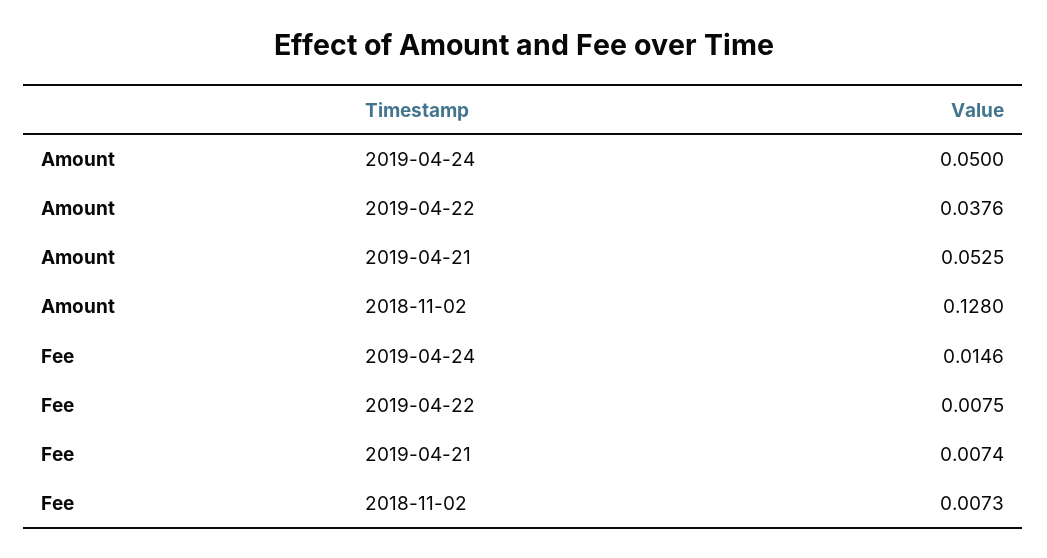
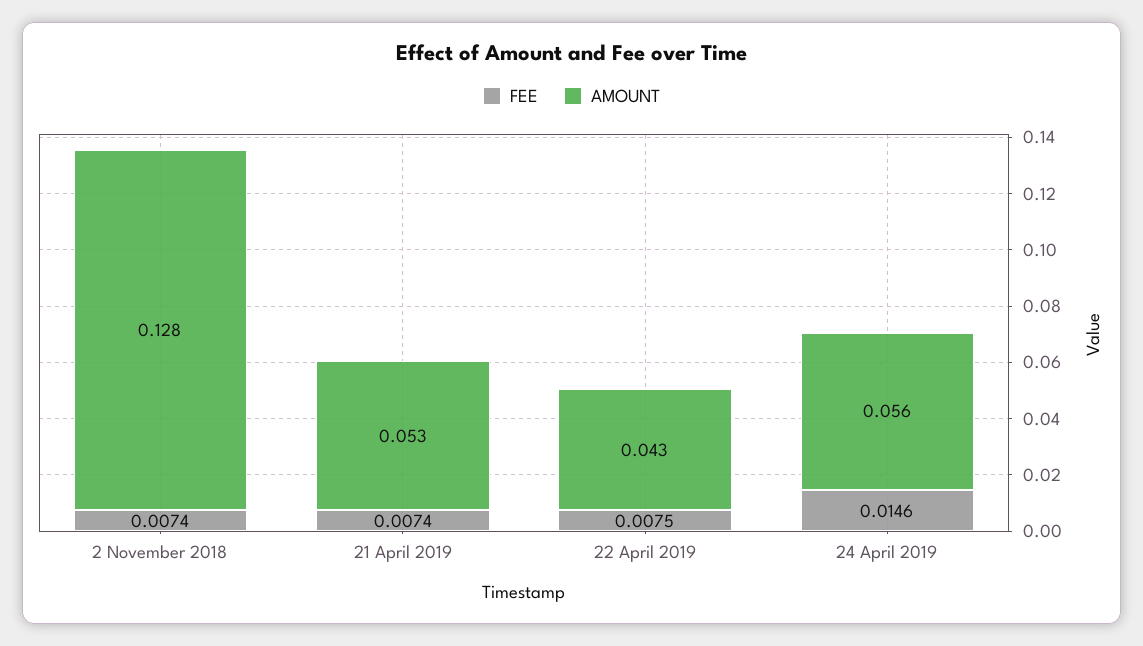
  {
    "Amount": {
-     "2019-04-24": 0.05,
+     "2019-04-24": 0.056,
-     "2019-04-22": 0.0376,
+     "2019-04-22": 0.043,
      "2019-04-21": 0.0525,
      "2018-11-02": 0.128
    },
    "Fee": {
      "2019-04-24": 0.0146,
      "2019-04-22": 0.0075,
      "2019-04-21": 0.0074,
-     "2018-11-02": 0.0073
+     "2018-11-02": 0.0074
    }
  }

